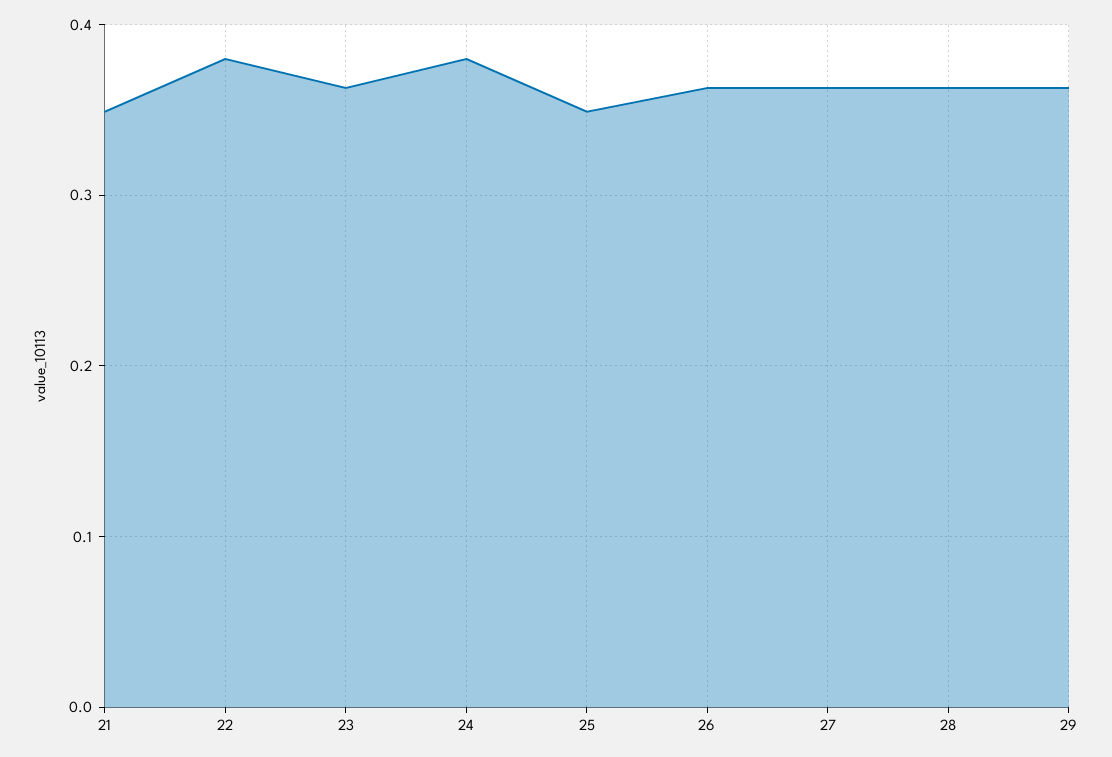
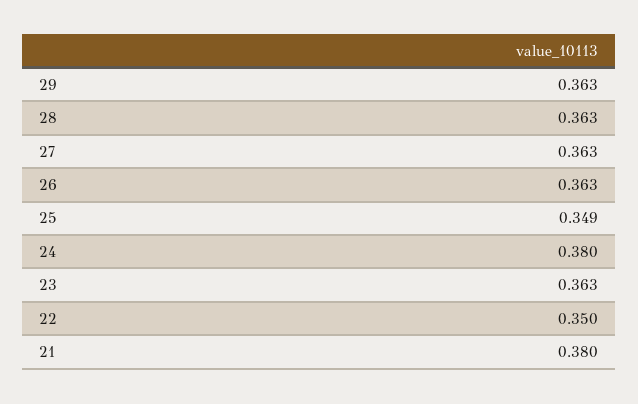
  {
-   "21": 0.35,
+   "21": 0.38,
-   "22": 0.38,
+   "22": 0.35,
    "23": 0.363,
    "24": 0.38,
    "25": 0.349,
    "26": 0.363,
    "27": 0.363,
    "28": 0.363,
    "29": 0.363
  }

